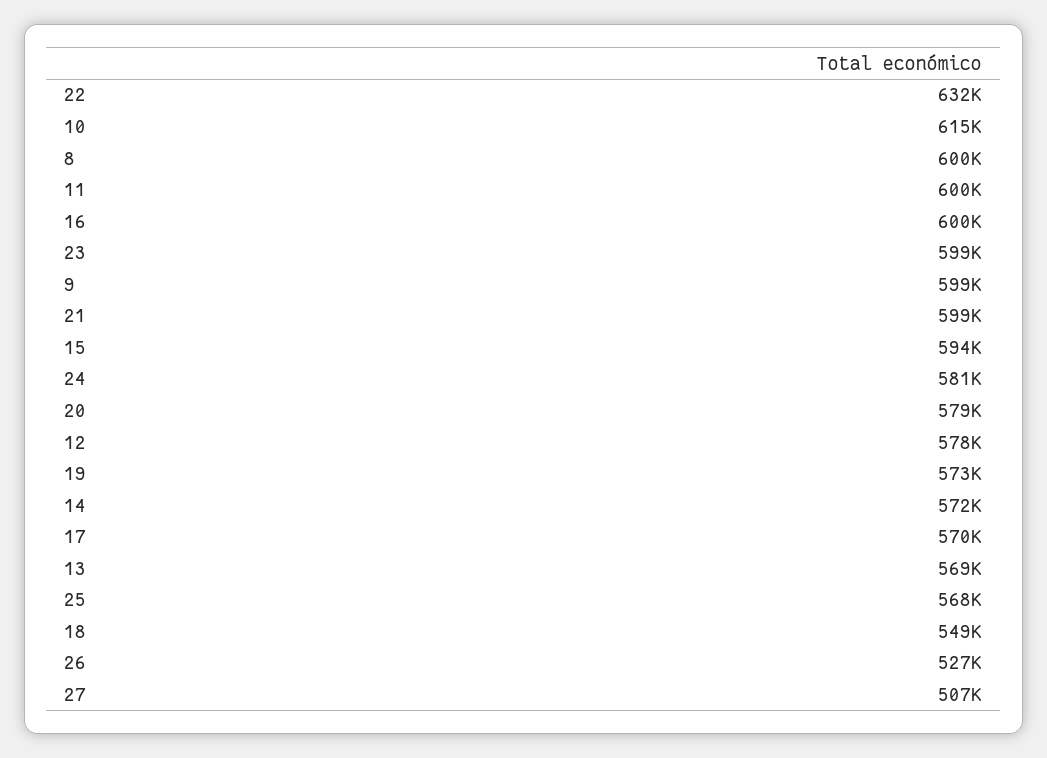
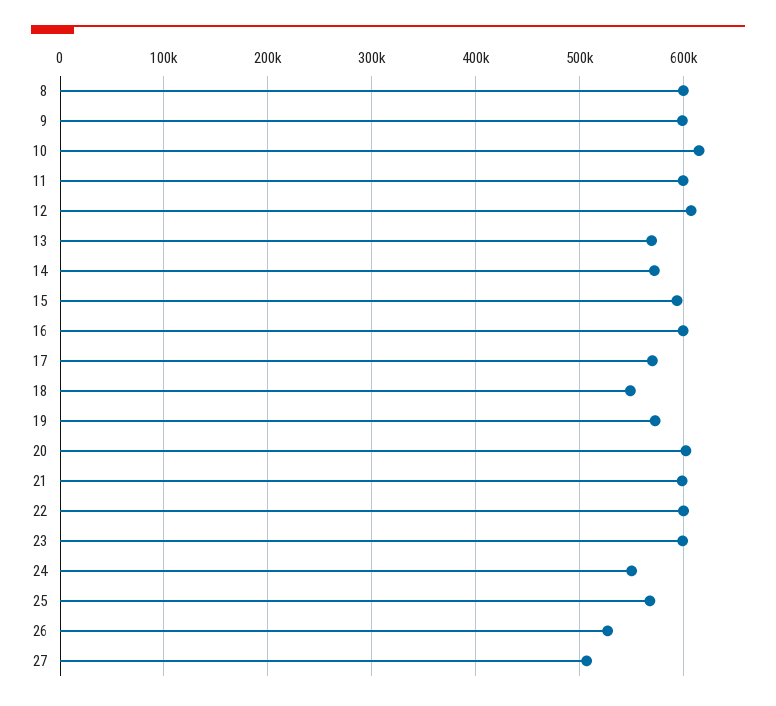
  {
-   "22": 632000,
+   "22": 600000,
    "10": 615000,
    "8": 600000,
    "11": 600000,
    "16": 600000,
    "23": 599000,
    "9": 599000,
    "21": 599000,
    "15": 594000,
-   "24": 581000,
+   "24": 550000,
-   "20": 579000,
+   "20": 600000,
-   "12": 578000,
+   "12": 610000,
    "19": 573000,
    "14": 572000,
    "17": 570000,
    "13": 569000,
    "25": 568000,
    "18": 549000,
    "26": 527000,
    "27": 507000
  }

